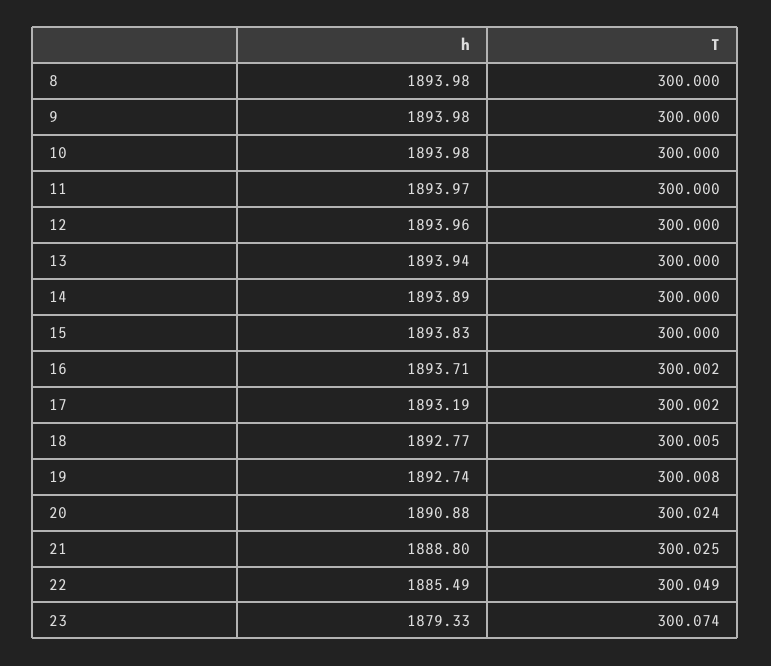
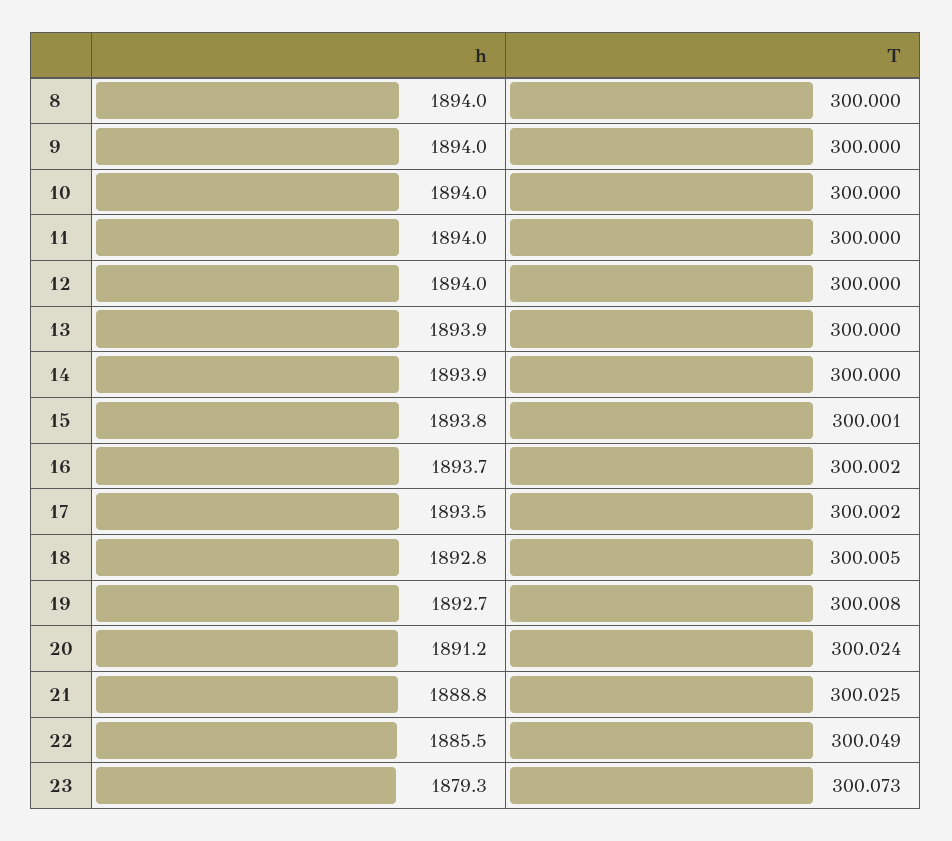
  {
    "h": {
      "8": 1893.98,
      "9": 1893.98,
      "10": 1893.98,
      "11": 1893.97,
      "12": 1893.96,
      "13": 1893.94,
      "14": 1893.89,
      "15": 1893.83,
      "16": 1893.71,
-     "17": 1893.19,
+     "17": 1893.5,
      "18": 1892.77,
      "19": 1892.74,
-     "20": 1890.88,
+     "20": 1891.2,
      "21": 1888.8,
      "22": 1885.49,
      "23": 1879.33
    },
    "T": {
      "8": 300,
      "9": 300,
      "10": 300,
      "11": 300,
      "12": 300,
      "13": 300,
      "14": 300,
-     "15": 300,
+     "15": 300.001,
      "16": 300.002,
      "17": 300.002,
      "18": 300.005,
      "19": 300.008,
      "20": 300.024,
      "21": 300.025,
      "22": 300.049,
-     "23": 300.074
+     "23": 300.073
    }
  }

